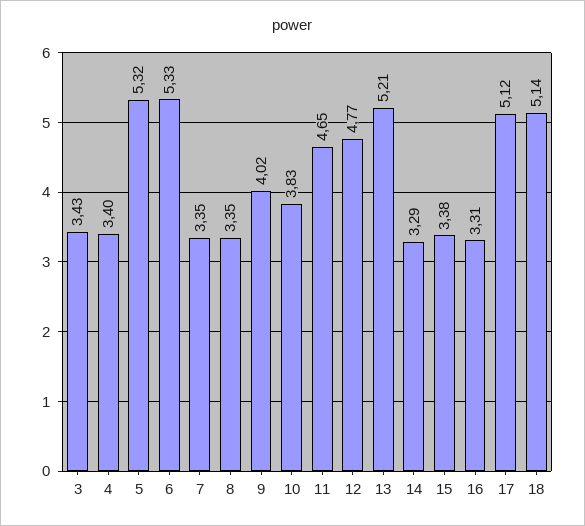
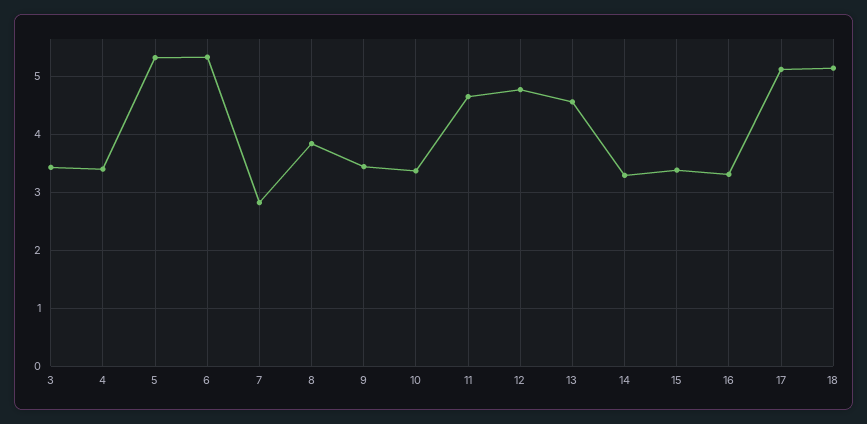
  {
    "3": 3.43,
    "4": 3.4,
    "5": 5.32,
    "6": 5.33,
-   "7": 3.35,
+   "7": 2.8,
-   "8": 3.35,
+   "8": 3.8,
-   "9": 4.02,
+   "9": 3.4,
-   "10": 3.83,
+   "10": 3.4,
    "11": 4.65,
    "12": 4.77,
-   "13": 5.21,
+   "13": 4.6,
    "14": 3.29,
    "15": 3.38,
    "16": 3.31,
    "17": 5.12,
    "18": 5.14
  }

